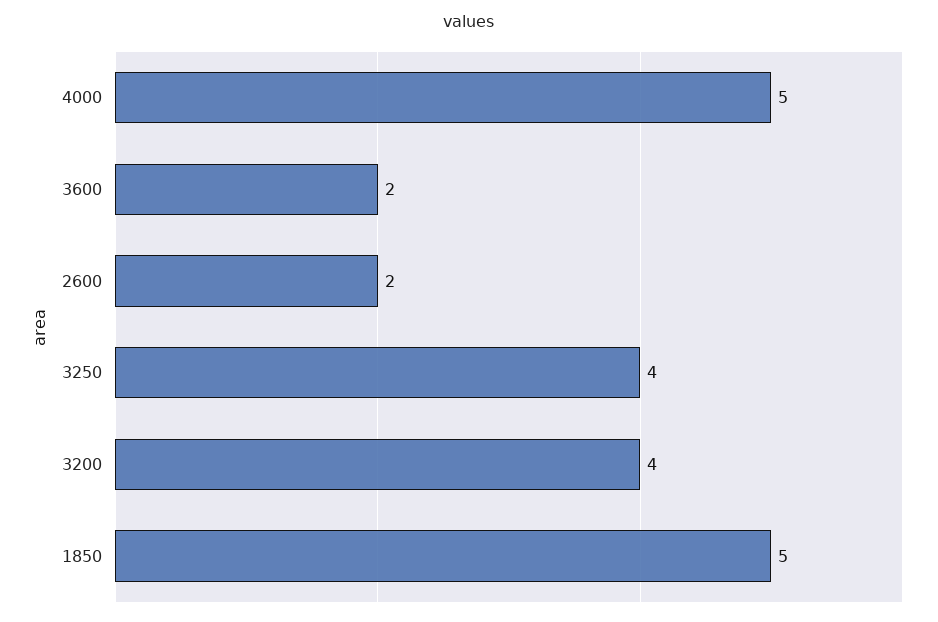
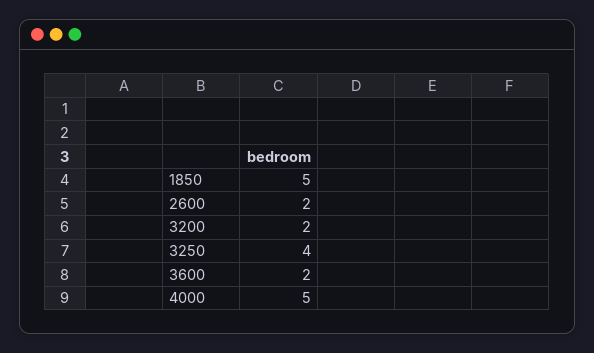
  {
    "4000": 5,
    "3600": 2,
    "2600": 2,
    "3250": 4,
-   "3200": 4,
+   "3200": 2,
    "1850": 5
  }

